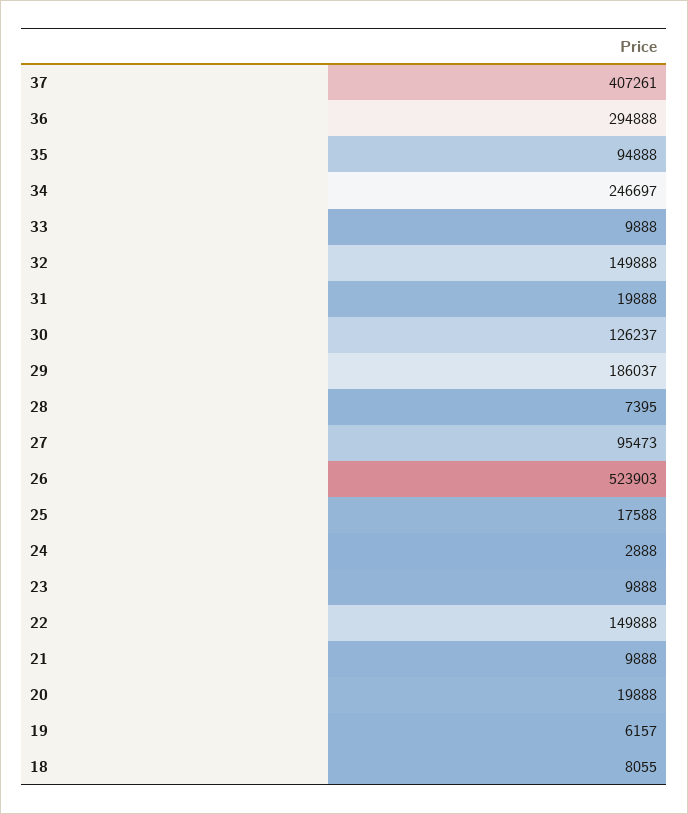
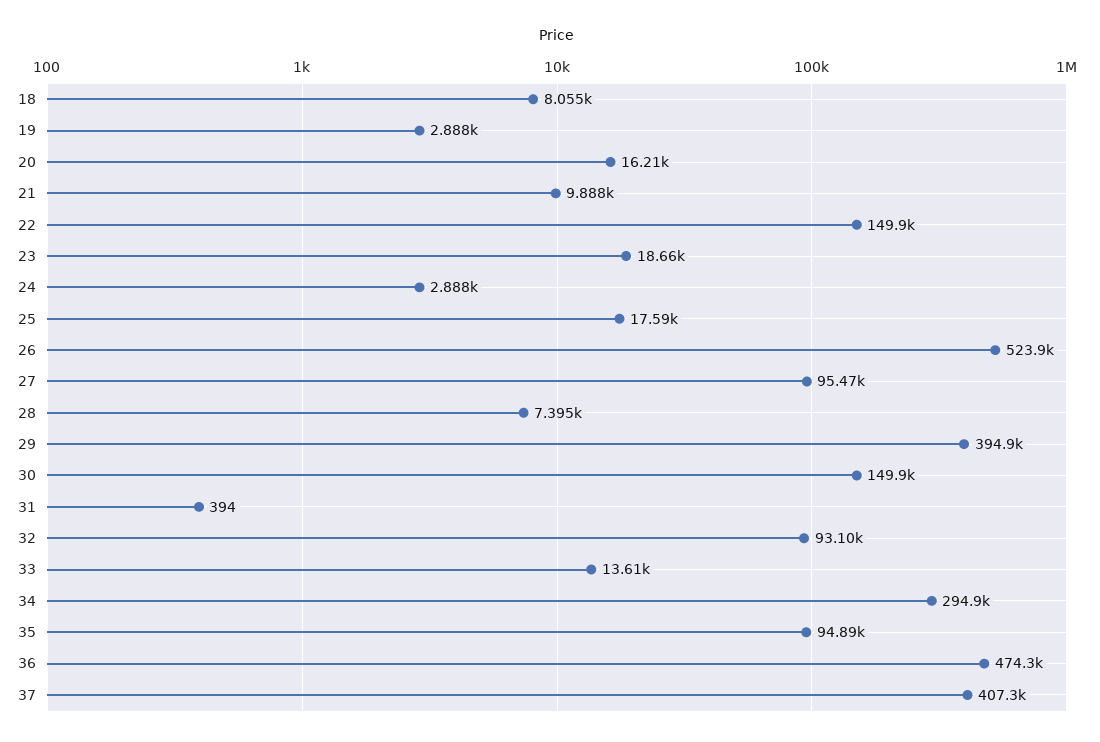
  {
    "37": 407261,
-   "36": 294888,
+   "36": 474300,
    "35": 94888,
-   "34": 246697,
+   "34": 294900,
-   "33": 9888,
+   "33": 13610,
-   "32": 149888,
+   "32": 93100,
-   "31": 19888,
+   "31": 394,
-   "30": 126237,
+   "30": 149900,
-   "29": 186037,
+   "29": 394900,
    "28": 7395,
    "27": 95473,
    "26": 523903,
    "25": 17588,
    "24": 2888,
-   "23": 9888,
+   "23": 18660,
    "22": 149888,
    "21": 9888,
-   "20": 19888,
+   "20": 16210,
-   "19": 6157,
+   "19": 2888,
    "18": 8055
  }

